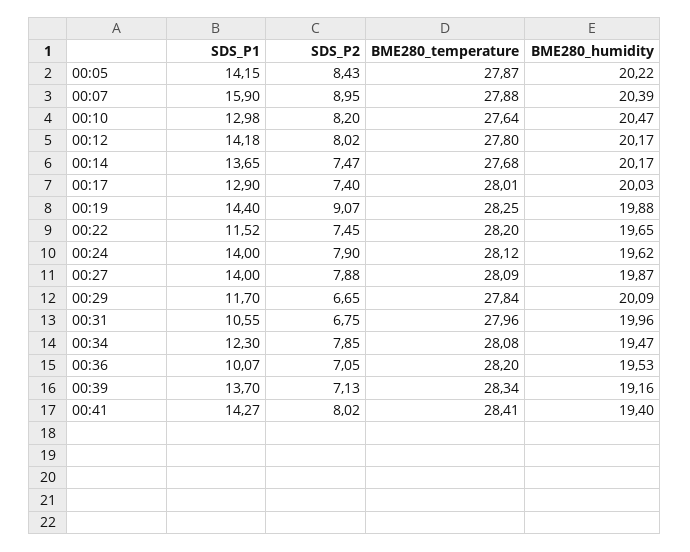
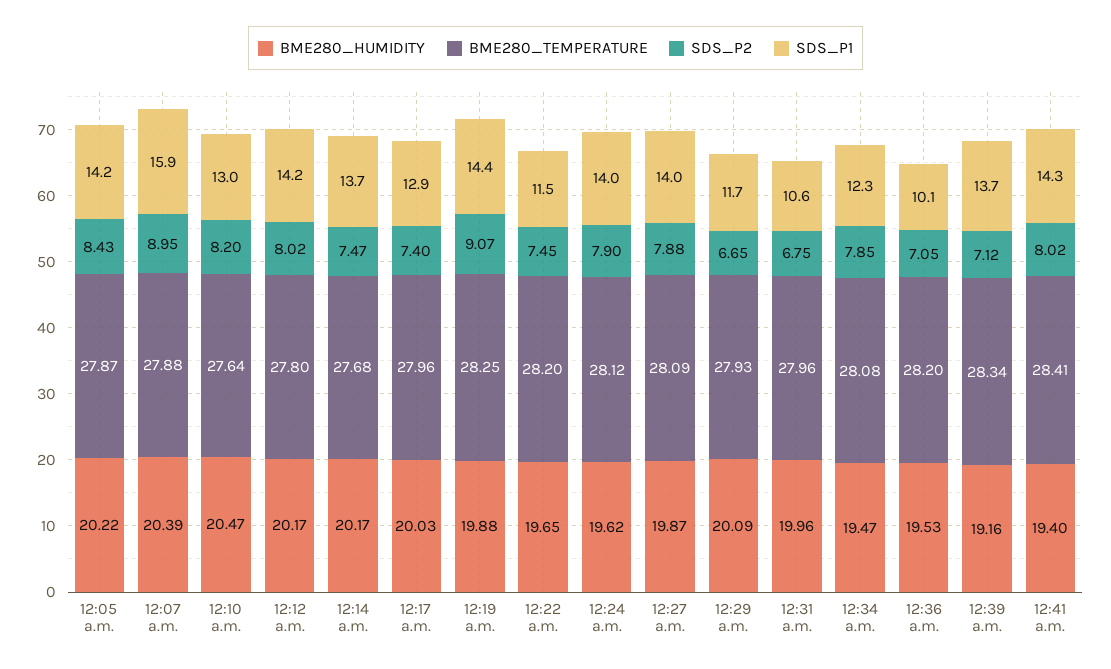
  {
    "SDS_P1": {
      "00:05": 14.15,
      "00:07": 15.9,
      "00:10": 12.98,
      "00:12": 14.18,
      "00:14": 13.65,
      "00:17": 12.9,
      "00:19": 14.4,
      "00:22": 11.52,
      "00:24": 14,
      "00:27": 14,
      "00:29": 11.7,
      "00:31": 10.55,
      "00:34": 12.3,
      "00:36": 10.07,
      "00:39": 13.7,
      "00:41": 14.27
    },
    "SDS_P2": {
      "00:05": 8.43,
      "00:07": 8.95,
      "00:10": 8.2,
      "00:12": 8.02,
      "00:14": 7.47,
      "00:17": 7.4,
      "00:19": 9.07,
      "00:22": 7.45,
      "00:24": 7.9,
      "00:27": 7.88,
      "00:29": 6.65,
      "00:31": 6.75,
      "00:34": 7.85,
      "00:36": 7.05,
-     "00:39": 7.13,
+     "00:39": 7.12,
      "00:41": 8.02
    },
    "BME280_temperature": {
      "00:05": 27.87,
      "00:07": 27.88,
      "00:10": 27.64,
      "00:12": 27.8,
      "00:14": 27.68,
-     "00:17": 28.01,
+     "00:17": 27.96,
      "00:19": 28.25,
      "00:22": 28.2,
      "00:24": 28.12,
      "00:27": 28.09,
-     "00:29": 27.84,
+     "00:29": 27.93,
      "00:31": 27.96,
      "00:34": 28.08,
      "00:36": 28.2,
      "00:39": 28.34,
      "00:41": 28.41
    },
    "BME280_humidity": {
      "00:05": 20.22,
      "00:07": 20.39,
      "00:10": 20.47,
      "00:12": 20.17,
      "00:14": 20.17,
      "00:17": 20.03,
      "00:19": 19.88,
      "00:22": 19.65,
      "00:24": 19.62,
      "00:27": 19.87,
      "00:29": 20.09,
      "00:31": 19.96,
      "00:34": 19.47,
      "00:36": 19.53,
      "00:39": 19.16,
      "00:41": 19.4
    }
  }

